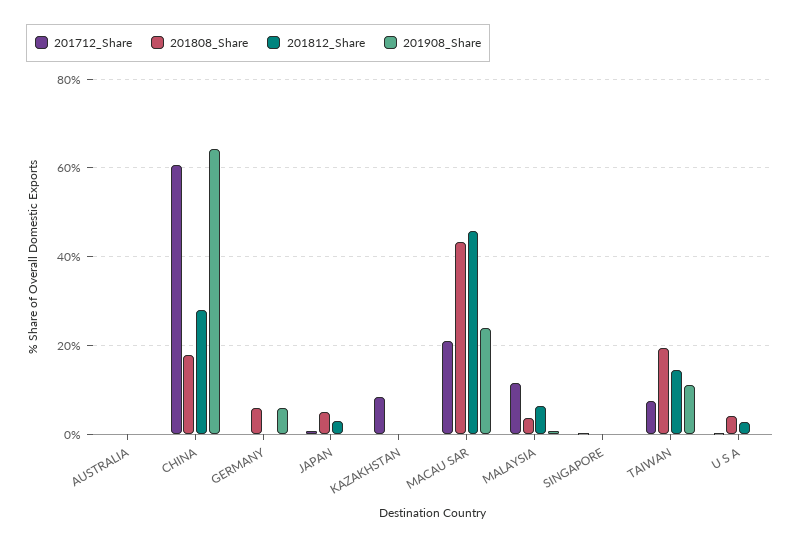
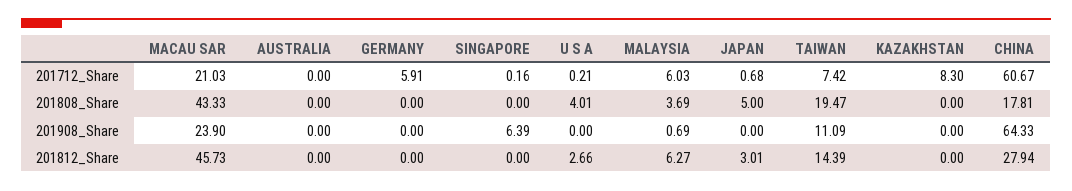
  {
    "201712_Share": {
      "AUSTRALIA": 0,
      "CHINA": 60.67,
-     "GERMANY": 0,
+     "GERMANY": 5.91,
      "JAPAN": 0.68,
      "KAZAKHSTAN": 8.3,
      "MACAU SAR": 21.03,
-     "MALAYSIA": 12,
+     "MALAYSIA": 6.03,
      "SINGAPORE": 0.16,
      "TAIWAN": 7.42,
      "U S A": 0.21
    },
    "201808_Share": {
      "AUSTRALIA": 0,
      "CHINA": 17.81,
-     "GERMANY": 6,
+     "GERMANY": 0,
      "JAPAN": 5,
      "KAZAKHSTAN": 0,
      "MACAU SAR": 43.33,
      "MALAYSIA": 3.69,
      "SINGAPORE": 0,
      "TAIWAN": 19.47,
      "U S A": 4.01
    },
    "201812_Share": {
      "AUSTRALIA": 0,
      "CHINA": 27.94,
      "GERMANY": 0,
      "JAPAN": 3.01,
      "KAZAKHSTAN": 0,
      "MACAU SAR": 45.73,
      "MALAYSIA": 6.27,
      "SINGAPORE": 0,
      "TAIWAN": 14.39,
      "U S A": 2.66
    },
    "201908_Share": {
      "AUSTRALIA": 0,
      "CHINA": 64.33,
-     "GERMANY": 6,
+     "GERMANY": 0,
      "JAPAN": 0,
      "KAZAKHSTAN": 0,
      "MACAU SAR": 23.9,
      "MALAYSIA": 0.69,
-     "SINGAPORE": 0,
+     "SINGAPORE": 6.39,
      "TAIWAN": 11.09,
      "U S A": 0
    }
  }

